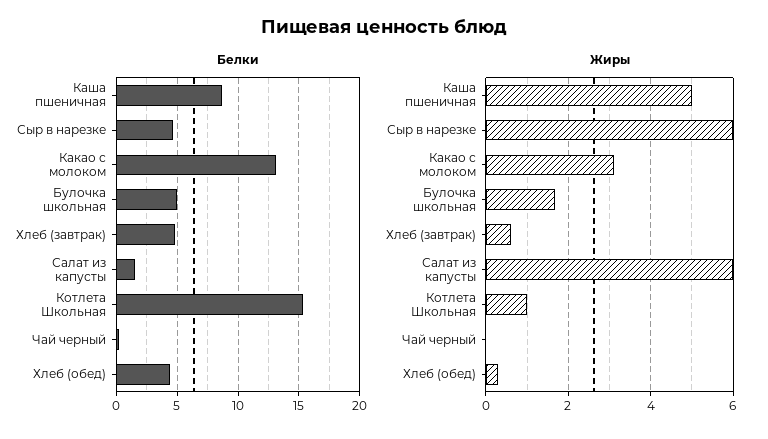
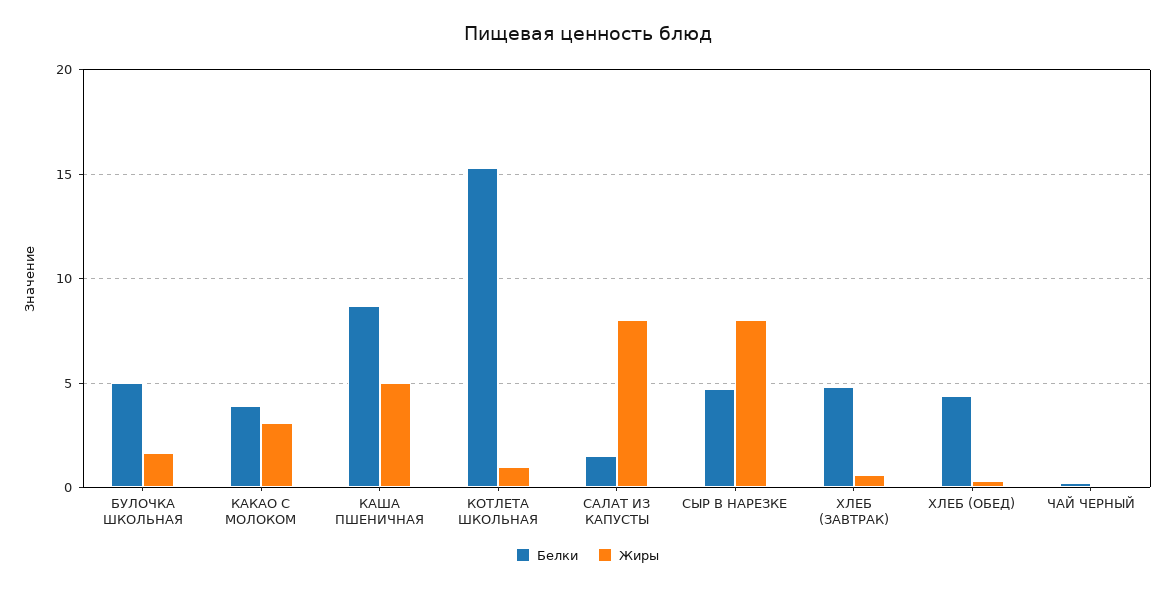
  {
    "Белки": {
      "Каша пшеничная": 8.5,
      "Сыр в нарезке": 4.5,
-     "Какао с молоком": 13,
+     "Какао с молоком": 4,
      "Булочка школьная": 5,
      "Хлеб (завтрак)": 5,
      "Салат из капусты": 1.5,
      "Котлета Школьная": 15.5,
      "Чай черный": 0,
      "Хлеб (обед)": 4.5
    },
    "Жиры": {
      "Каша пшеничная": 5,
-     "Сыр в нарезке": 6,
+     "Сыр в нарезке": 8,
      "Какао с молоком": 3.2,
      "Булочка школьная": 1.6,
      "Хлеб (завтрак)": 0.6,
-     "Салат из капусты": 6,
+     "Салат из капусты": 8,
      "Котлета Школьная": 1,
      "Чай черный": 0,
      "Хлеб (обед)": 0.4
    }
  }

